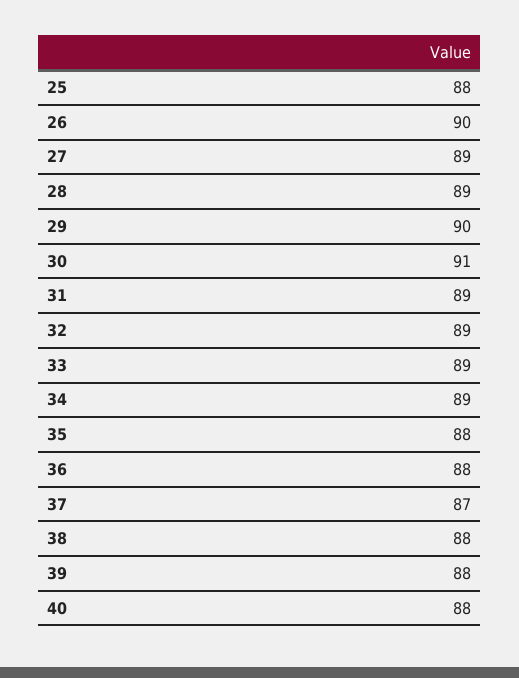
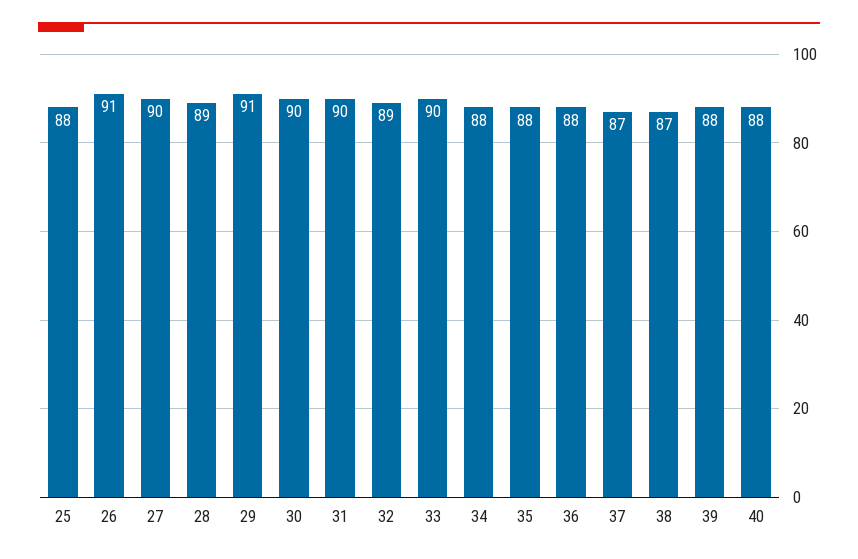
  {
    "25": 88,
-   "26": 90,
+   "26": 91,
-   "27": 89,
+   "27": 90,
    "28": 89,
-   "29": 90,
+   "29": 91,
-   "30": 91,
+   "30": 90,
-   "31": 89,
+   "31": 90,
    "32": 89,
-   "33": 89,
+   "33": 90,
-   "34": 89,
+   "34": 88,
    "35": 88,
    "36": 88,
    "37": 87,
-   "38": 88,
+   "38": 87,
    "39": 88,
    "40": 88
  }

